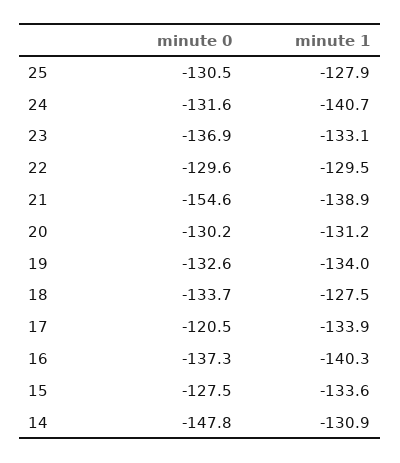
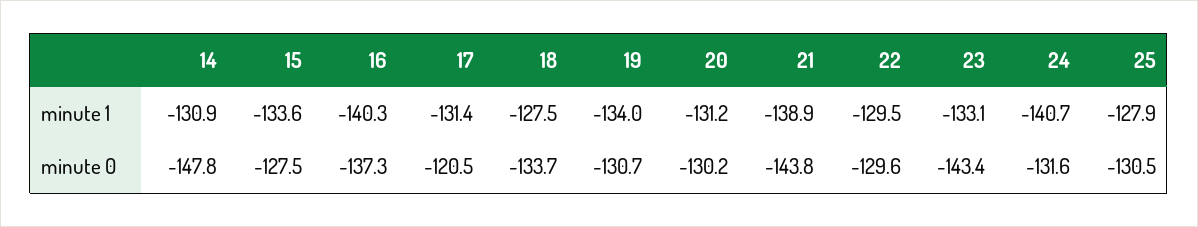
  {
    "minute 0": {
      "25": -130.5,
      "24": -131.6,
-     "23": -136.9,
+     "23": -143.4,
      "22": -129.6,
-     "21": -154.6,
+     "21": -143.8,
      "20": -130.2,
-     "19": -132.6,
+     "19": -130.7,
      "18": -133.7,
      "17": -120.5,
      "16": -137.3,
      "15": -127.5,
      "14": -147.8
    },
    "minute 1": {
      "25": -127.9,
      "24": -140.7,
      "23": -133.1,
      "22": -129.5,
      "21": -138.9,
      "20": -131.2,
      "19": -134,
      "18": -127.5,
-     "17": -133.9,
+     "17": -131.4,
      "16": -140.3,
      "15": -133.6,
      "14": -130.9
    }
  }

